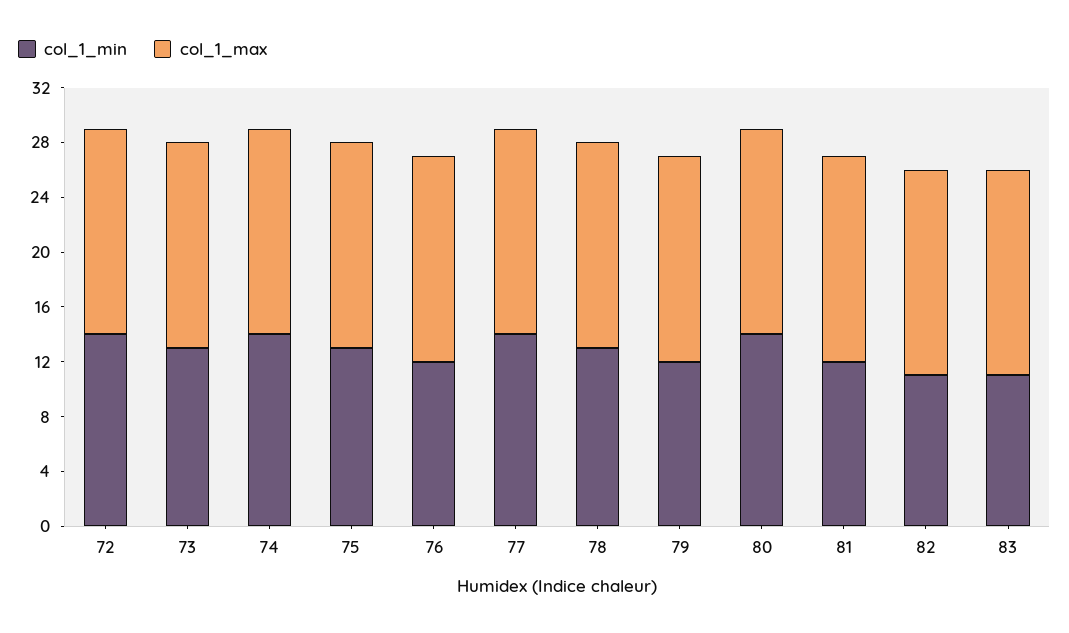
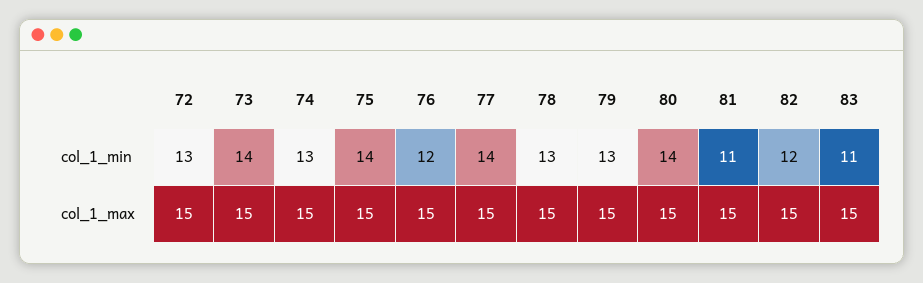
  {
    "col_1_min": {
-     "72": 14,
+     "72": 13,
-     "73": 13,
+     "73": 14,
-     "74": 14,
+     "74": 13,
-     "75": 13,
+     "75": 14,
      "76": 12,
      "77": 14,
      "78": 13,
-     "79": 12,
+     "79": 13,
      "80": 14,
-     "81": 12,
+     "81": 11,
-     "82": 11,
+     "82": 12,
      "83": 11
    },
    "col_1_max": {
      "72": 15,
      "73": 15,
      "74": 15,
      "75": 15,
      "76": 15,
      "77": 15,
      "78": 15,
      "79": 15,
      "80": 15,
      "81": 15,
      "82": 15,
      "83": 15
    }
  }

